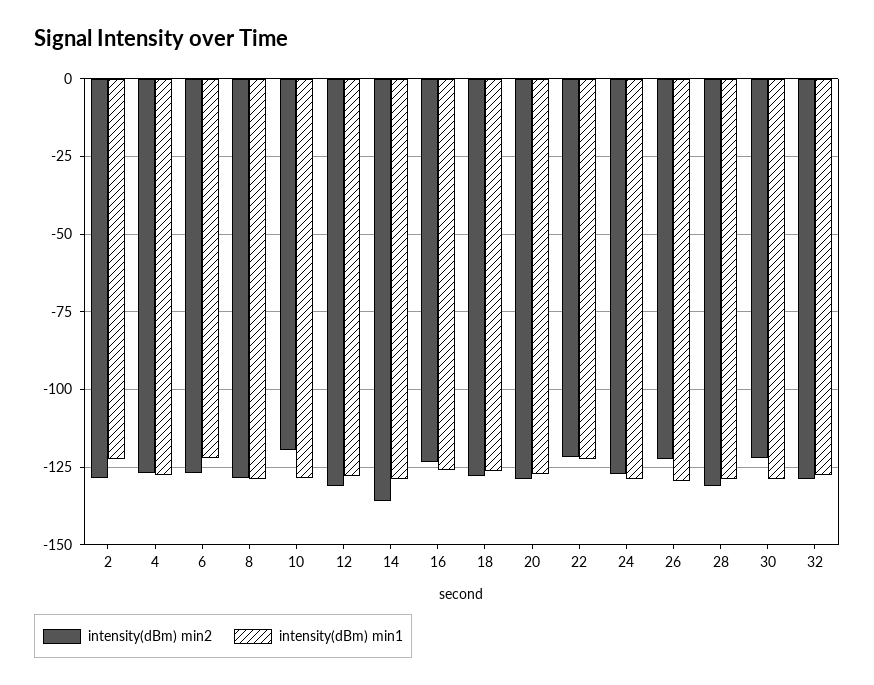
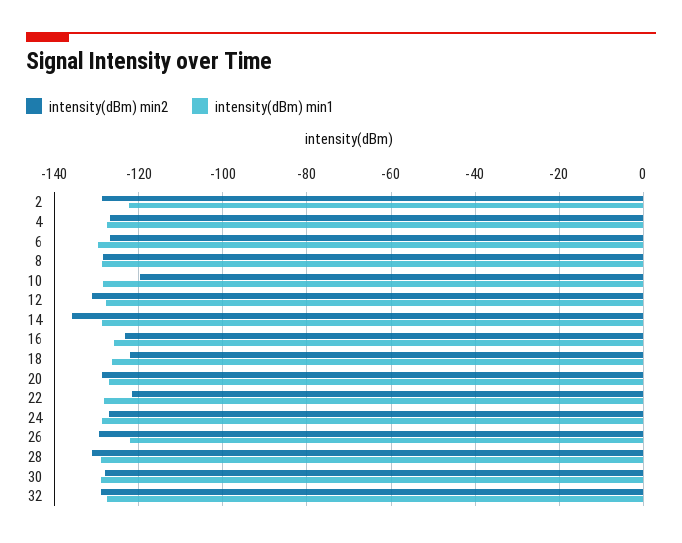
  {
    "intensity(dBm) min2": {
      "2": -128,
      "4": -126,
      "6": -126,
      "8": -128,
      "10": -120,
      "12": -132,
      "14": -136,
      "16": -124,
-     "18": -127.5,
+     "18": -122,
      "20": -128,
      "22": -122,
      "24": -128,
-     "26": -122.5,
+     "26": -130,
      "28": -130,
-     "30": -122.5,
+     "30": -128,
      "32": -128
    },
    "intensity(dBm) min1": {
      "2": -122,
      "4": -128,
-     "6": -122.5,
+     "6": -130,
      "8": -128,
      "10": -128,
      "12": -128,
      "14": -128,
      "16": -126,
      "18": -126,
      "20": -128,
-     "22": -122.5,
+     "22": -128,
      "24": -128,
-     "26": -130,
+     "26": -122,
      "28": -128,
      "30": -128,
      "32": -128
    }
  }

